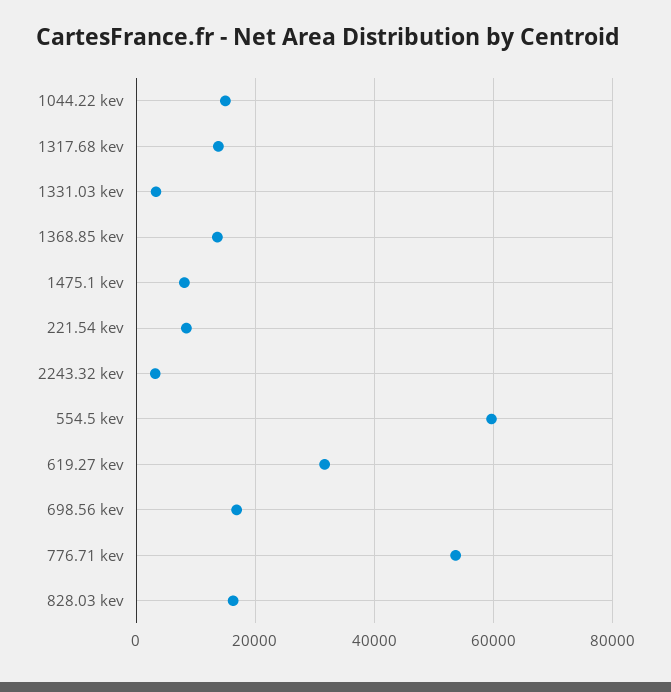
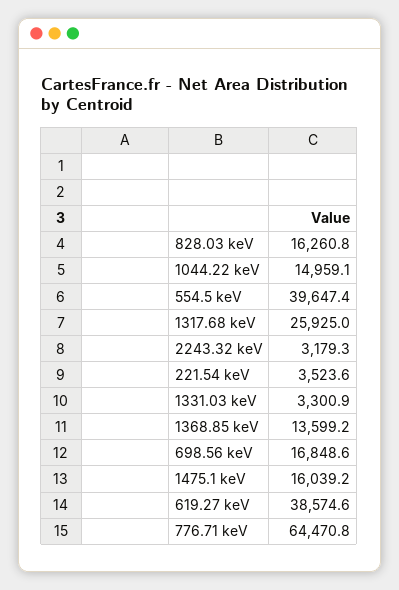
  {
    "1044.22 kev": 14959.1,
-   "1317.68 kev": 14000,
+   "1317.68 kev": 25925,
    "1331.03 kev": 3300.9,
    "1368.85 kev": 13599.2,
-   "1475.1 kev": 8000,
+   "1475.1 kev": 16039.2,
-   "221.54 kev": 8000,
+   "221.54 kev": 3523.6,
    "2243.32 kev": 3179.3,
-   "554.5 kev": 60000,
+   "554.5 kev": 39647.4,
-   "619.27 kev": 32000,
+   "619.27 kev": 38574.6,
    "698.56 kev": 16848.6,
-   "776.71 kev": 54000,
+   "776.71 kev": 64470.8,
    "828.03 kev": 16260.8
  }

